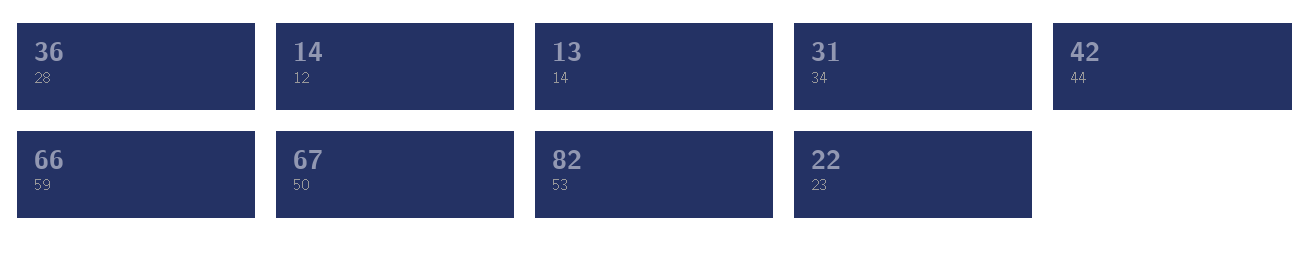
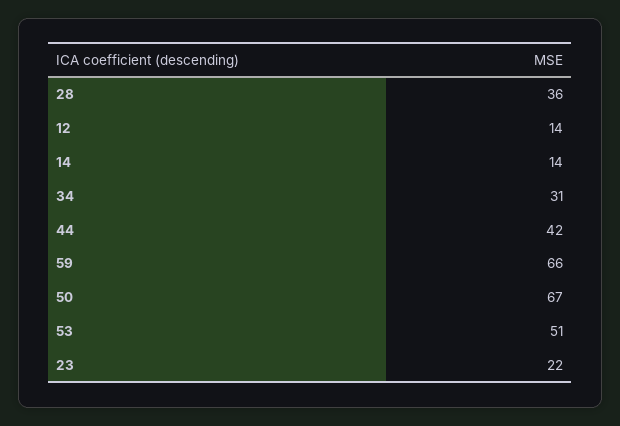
  {
    "28": 36,
    "12": 14,
-   "14": 13,
+   "14": 14,
    "34": 31,
    "44": 42,
    "59": 66,
    "50": 67,
-   "53": 82,
+   "53": 51,
    "23": 22
  }

